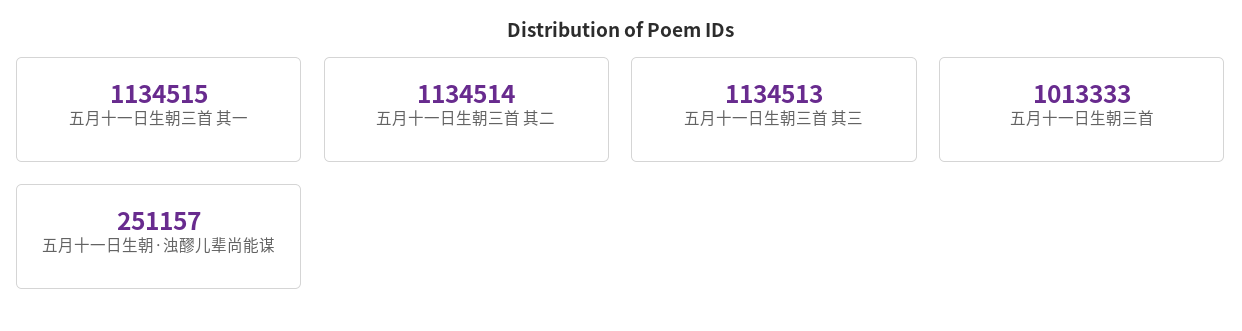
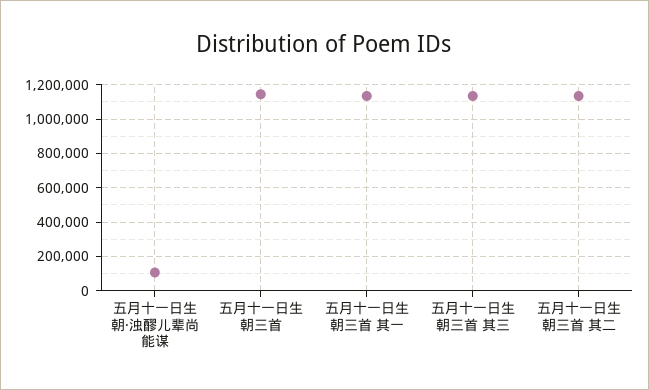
  {
    "五月十一日生朝三首 其一": 1134515,
    "五月十一日生朝三首 其二": 1134514,
    "五月十一日生朝三首 其三": 1134513,
-   "五月十一日生朝三首": 1013333,
+   "五月十一日生朝三首": 1150000,
-   "五月十一日生朝·浊醪儿辈尚能谋": 251157
+   "五月十一日生朝·浊醪儿辈尚能谋": 100000
  }

